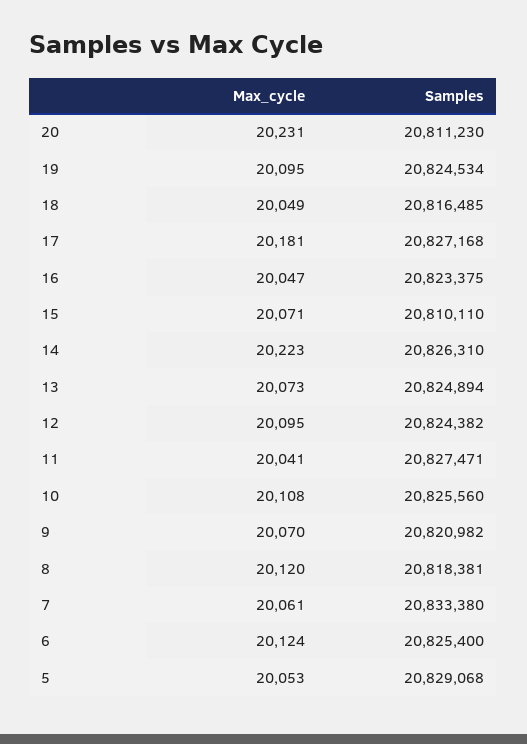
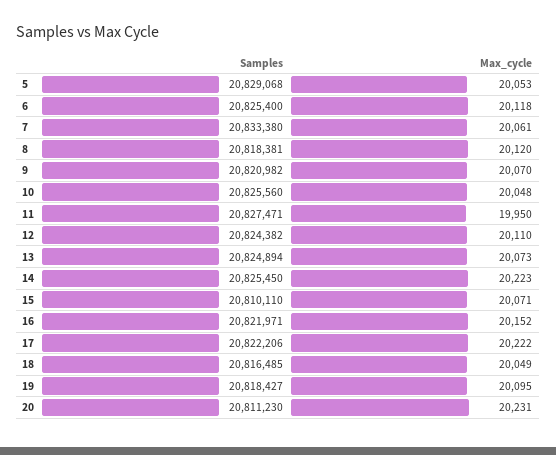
  {
    "Max_cycle": {
      "20": 20231,
      "19": 20095,
      "18": 20049,
-     "17": 20181,
+     "17": 20222,
-     "16": 20047,
+     "16": 20152,
      "15": 20071,
      "14": 20223,
      "13": 20073,
-     "12": 20095,
+     "12": 20110,
-     "11": 20041,
+     "11": 19950,
-     "10": 20108,
+     "10": 20048,
      "9": 20070,
      "8": 20120,
      "7": 20061,
-     "6": 20124,
+     "6": 20118,
      "5": 20053
    },
    "Samples": {
      "20": 20811230,
-     "19": 20824534,
+     "19": 20818427,
      "18": 20816485,
-     "17": 20827168,
+     "17": 20822206,
-     "16": 20823375,
+     "16": 20821971,
      "15": 20810110,
-     "14": 20826310,
+     "14": 20825450,
      "13": 20824894,
      "12": 20824382,
      "11": 20827471,
      "10": 20825560,
      "9": 20820982,
      "8": 20818381,
      "7": 20833380,
      "6": 20825400,
      "5": 20829068
    }
  }

